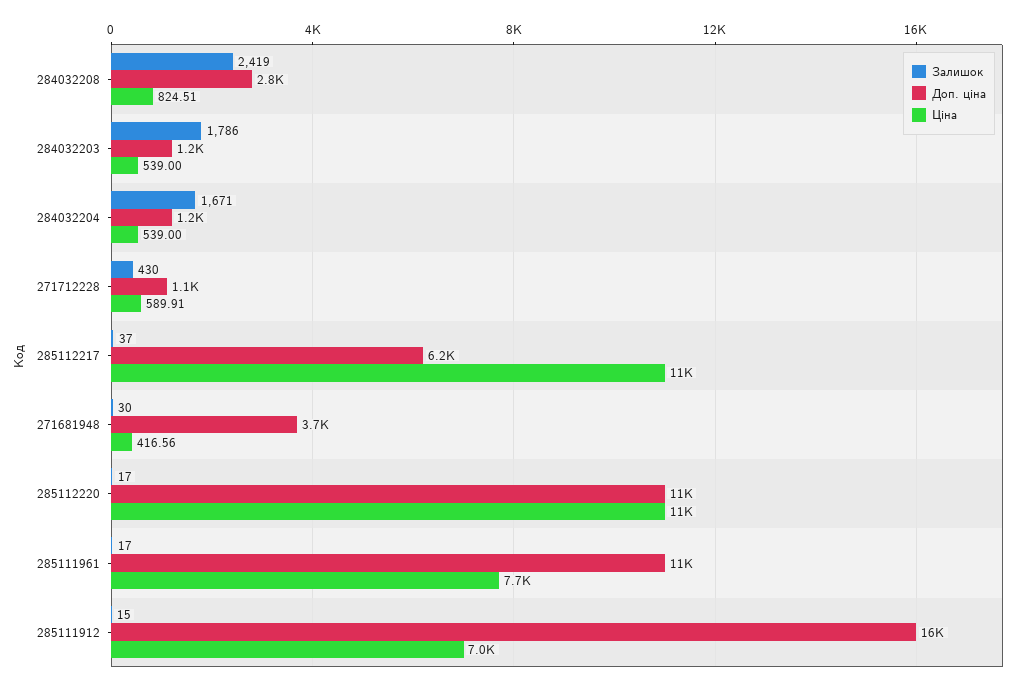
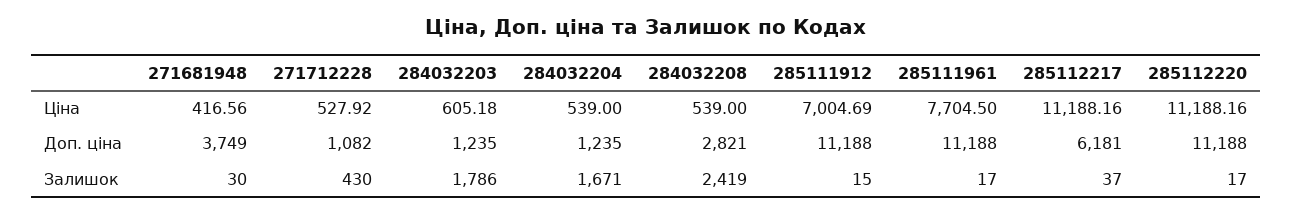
  {
    "Залишок": {
      "284032208": 2419,
      "284032203": 1786,
      "284032204": 1671,
      "271712228": 430,
      "285112217": 37,
      "271681948": 30,
      "285112220": 17,
      "285111961": 17,
      "285111912": 15
    },
    "Доп. ціна": {
      "284032208": 2821,
      "284032203": 1235,
      "284032204": 1235,
      "271712228": 1082,
      "285112217": 6181,
      "271681948": 3749,
      "285112220": 11188,
      "285111961": 11188,
-     "285111912": 16000
+     "285111912": 11188
    },
    "Ціна": {
-     "284032208": 824.51,
+     "284032208": 539,
-     "284032203": 539,
+     "284032203": 605.18,
      "284032204": 539,
-     "271712228": 589.91,
+     "271712228": 527.92,
      "285112217": 11188.16,
      "271681948": 416.56,
      "285112220": 11188.16,
      "285111961": 7704.5,
      "285111912": 7004.69
    }
  }

